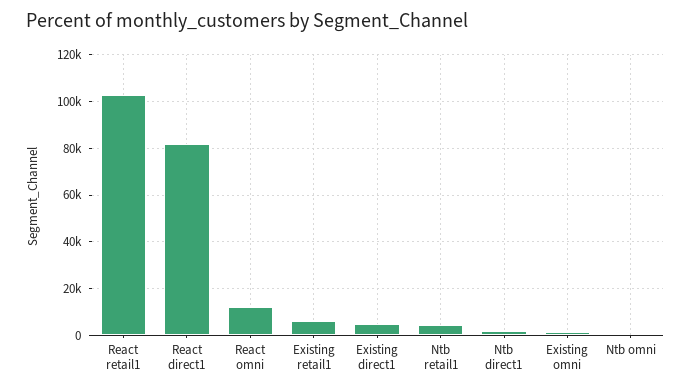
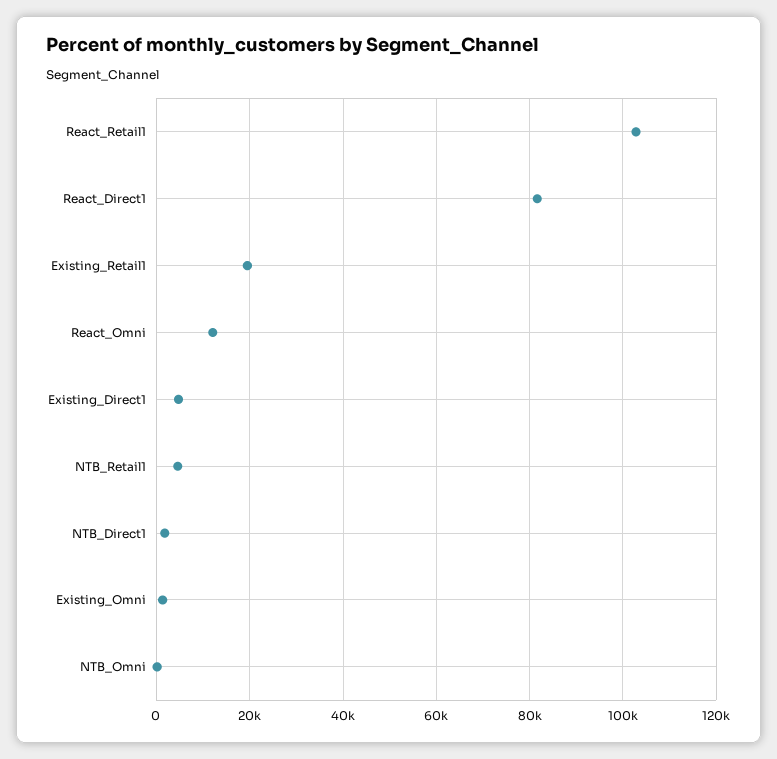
  {
    "React retail1": 102000,
    "React direct1": 82000,
    "React omni": 12000,
-   "Existing retail1": 5000,
+   "Existing retail1": 20000,
    "Existing direct1": 4000,
    "Ntb retail1": 4000,
    "Ntb direct1": 2000,
    "Existing omni": 2000,
    "Ntb omni": 0
  }

